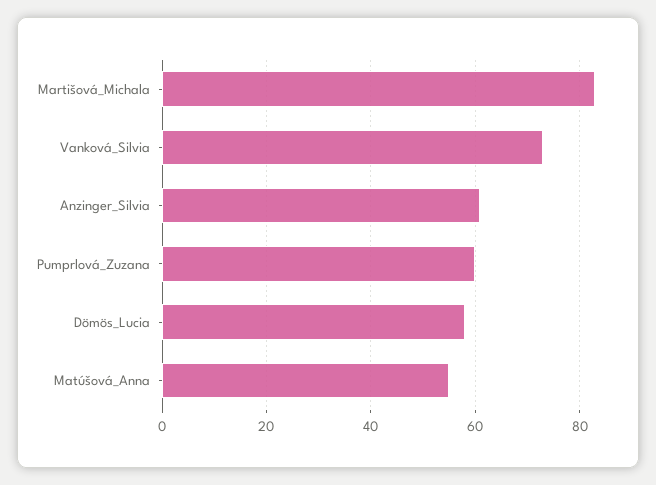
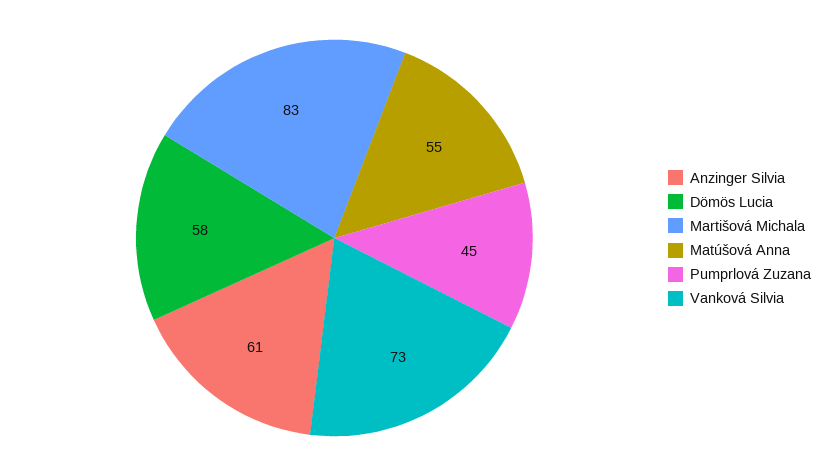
  {
    "Martišová_Michala": 83,
    "Vanková_Silvia": 73,
    "Anzinger_Silvia": 61,
-   "Pumprlová_Zuzana": 60,
+   "Pumprlová_Zuzana": 45,
    "Dömös_Lucia": 58,
    "Matúšová_Anna": 55
  }

